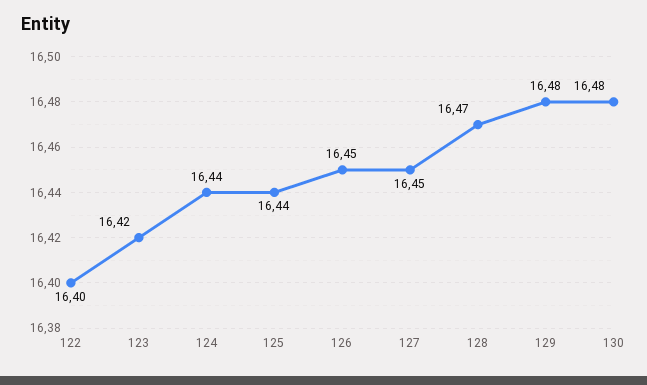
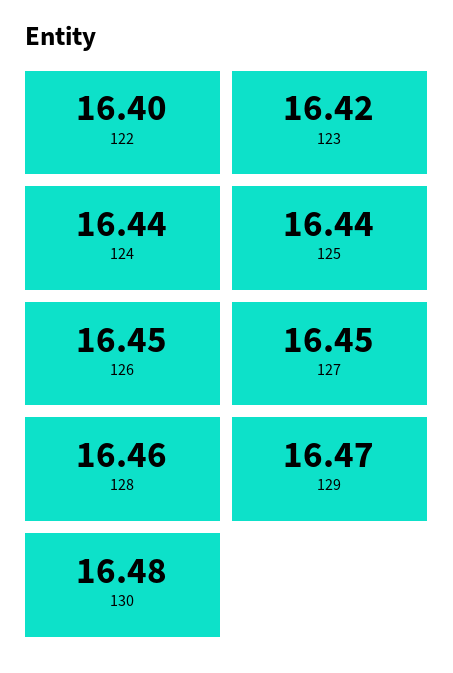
  {
    "122": 16.4,
    "123": 16.42,
    "124": 16.44,
    "125": 16.44,
    "126": 16.45,
    "127": 16.45,
-   "128": 16.47,
+   "128": 16.46,
-   "129": 16.48,
+   "129": 16.47,
    "130": 16.48
  }

